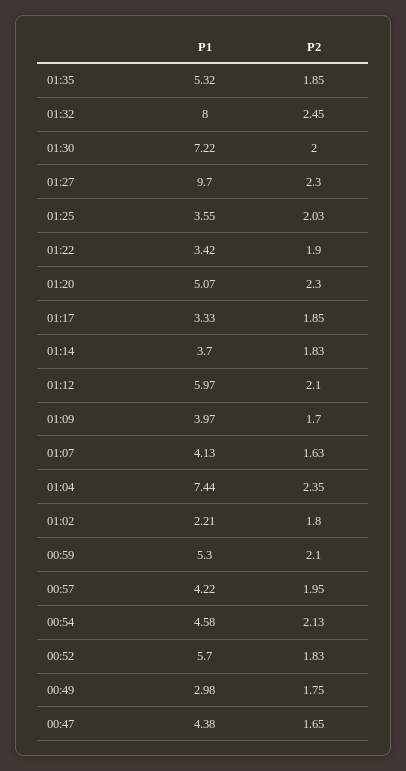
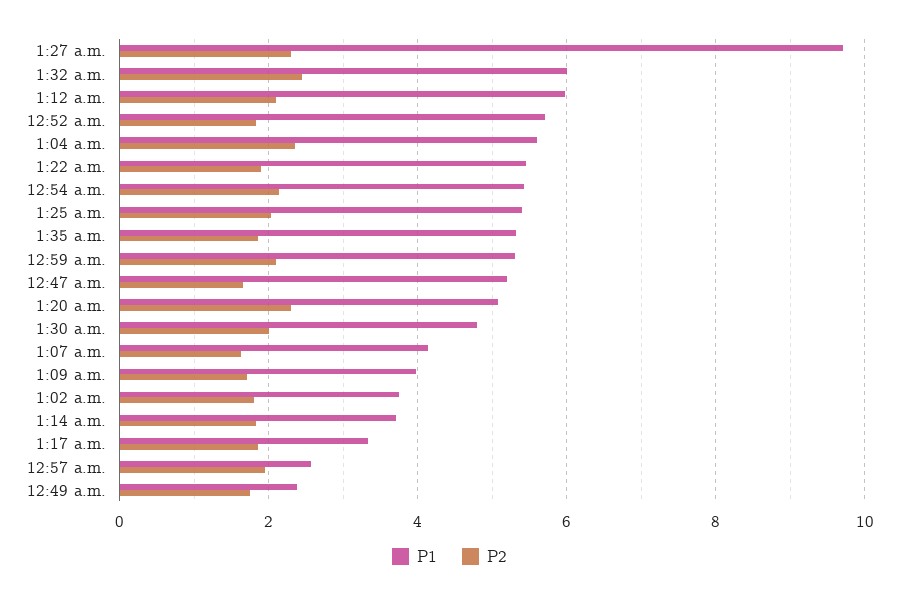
  {
    "P1": {
      "01:35": 5.32,
-     "01:32": 8,
+     "01:32": 6,
-     "01:30": 7.22,
+     "01:30": 4.8,
      "01:27": 9.7,
-     "01:25": 3.55,
+     "01:25": 5.4,
-     "01:22": 3.42,
+     "01:22": 5.4,
      "01:20": 5.07,
      "01:17": 3.33,
      "01:14": 3.7,
      "01:12": 5.97,
      "01:09": 3.97,
      "01:07": 4.13,
-     "01:04": 7.44,
+     "01:04": 5.6,
-     "01:02": 2.21,
+     "01:02": 3.8,
      "00:59": 5.3,
-     "00:57": 4.22,
+     "00:57": 2.6,
-     "00:54": 4.58,
+     "00:54": 5.4,
      "00:52": 5.7,
-     "00:49": 2.98,
+     "00:49": 2.4,
-     "00:47": 4.38
+     "00:47": 5.2
    },
    "P2": {
      "01:35": 1.85,
      "01:32": 2.45,
      "01:30": 2,
      "01:27": 2.3,
      "01:25": 2.03,
      "01:22": 1.9,
      "01:20": 2.3,
      "01:17": 1.85,
      "01:14": 1.83,
      "01:12": 2.1,
      "01:09": 1.7,
      "01:07": 1.63,
      "01:04": 2.35,
      "01:02": 1.8,
      "00:59": 2.1,
      "00:57": 1.95,
      "00:54": 2.13,
      "00:52": 1.83,
      "00:49": 1.75,
      "00:47": 1.65
    }
  }

